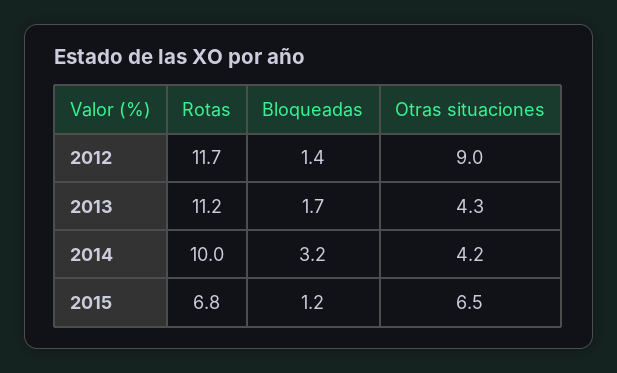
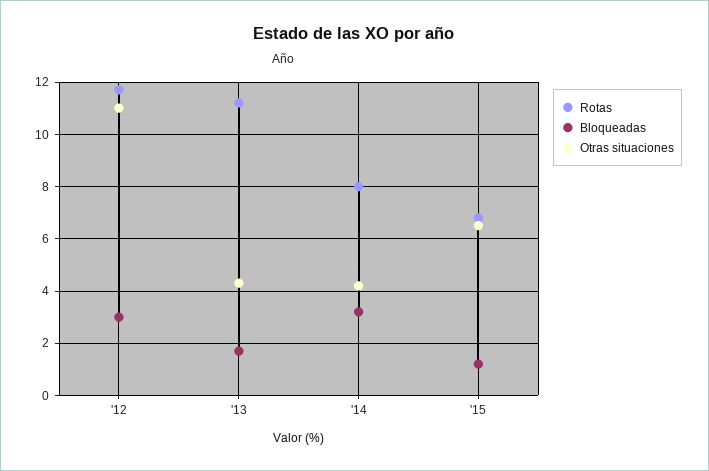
  {
    "Rotas": {
      "2012": 11.7,
      "2013": 11.2,
-     "2014": 10,
+     "2014": 8,
      "2015": 6.8
    },
    "Bloqueadas": {
-     "2012": 1.4,
+     "2012": 3,
      "2013": 1.7,
      "2014": 3.2,
      "2015": 1.2
    },
    "Otras situaciones": {
-     "2012": 9,
+     "2012": 11,
      "2013": 4.3,
      "2014": 4.2,
      "2015": 6.5
    }
  }

